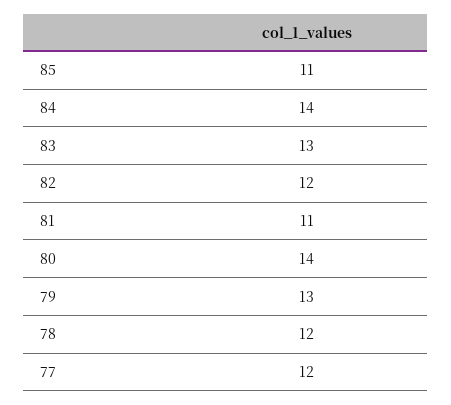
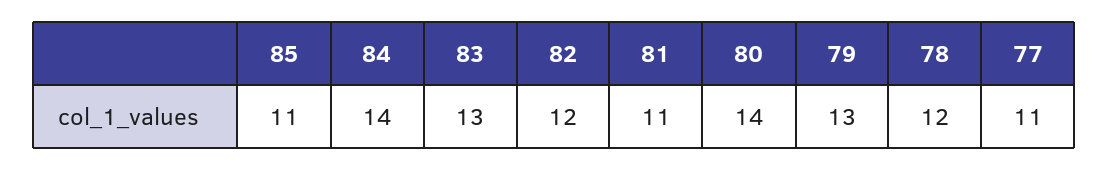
  {
    "85": 11,
    "84": 14,
    "83": 13,
    "82": 12,
    "81": 11,
    "80": 14,
    "79": 13,
    "78": 12,
-   "77": 12
+   "77": 11
  }

